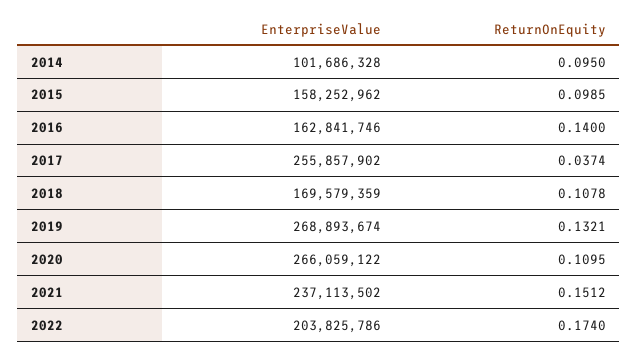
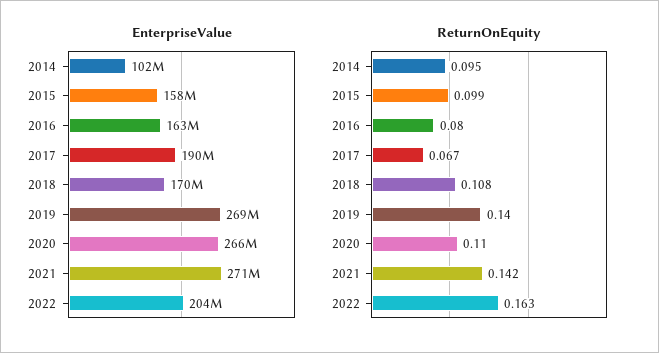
  {
    "EnterpriseValue": {
      "2014": 101686328,
      "2015": 158252962,
      "2016": 162841746,
-     "2017": 255857902,
+     "2017": 190000000,
      "2018": 169579359,
      "2019": 268893674,
      "2020": 266059122,
-     "2021": 237113502,
+     "2021": 271000000,
      "2022": 203825786
    },
    "ReturnOnEquity": {
      "2014": 0.095,
      "2015": 0.0985,
-     "2016": 0.14,
+     "2016": 0.08,
-     "2017": 0.0374,
+     "2017": 0.067,
      "2018": 0.1078,
-     "2019": 0.1321,
+     "2019": 0.14,
      "2020": 0.1095,
-     "2021": 0.1512,
+     "2021": 0.142,
-     "2022": 0.174
+     "2022": 0.163
    }
  }

